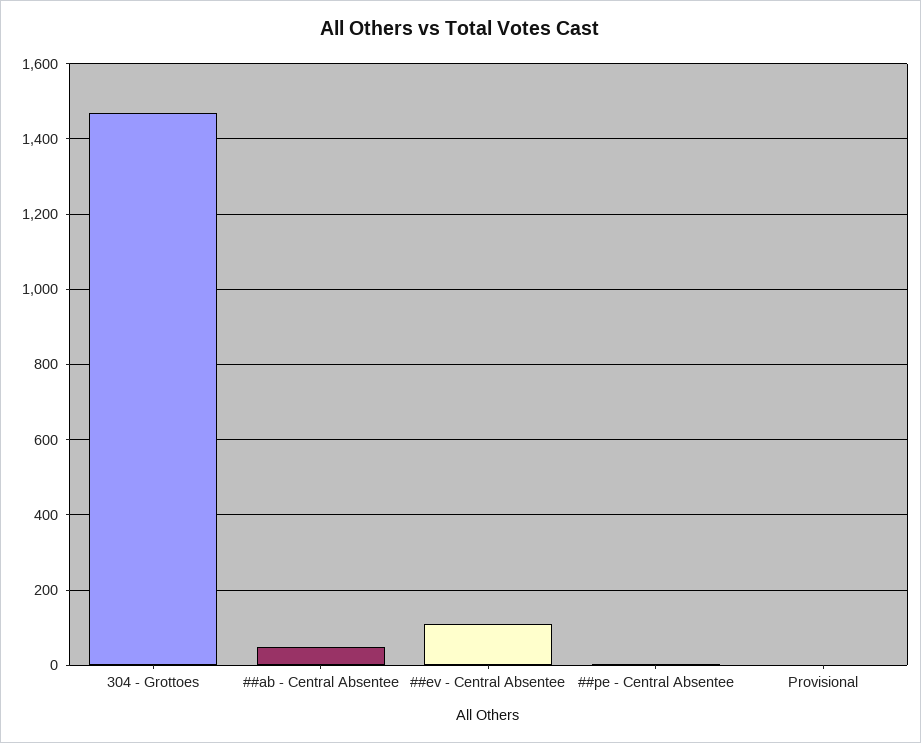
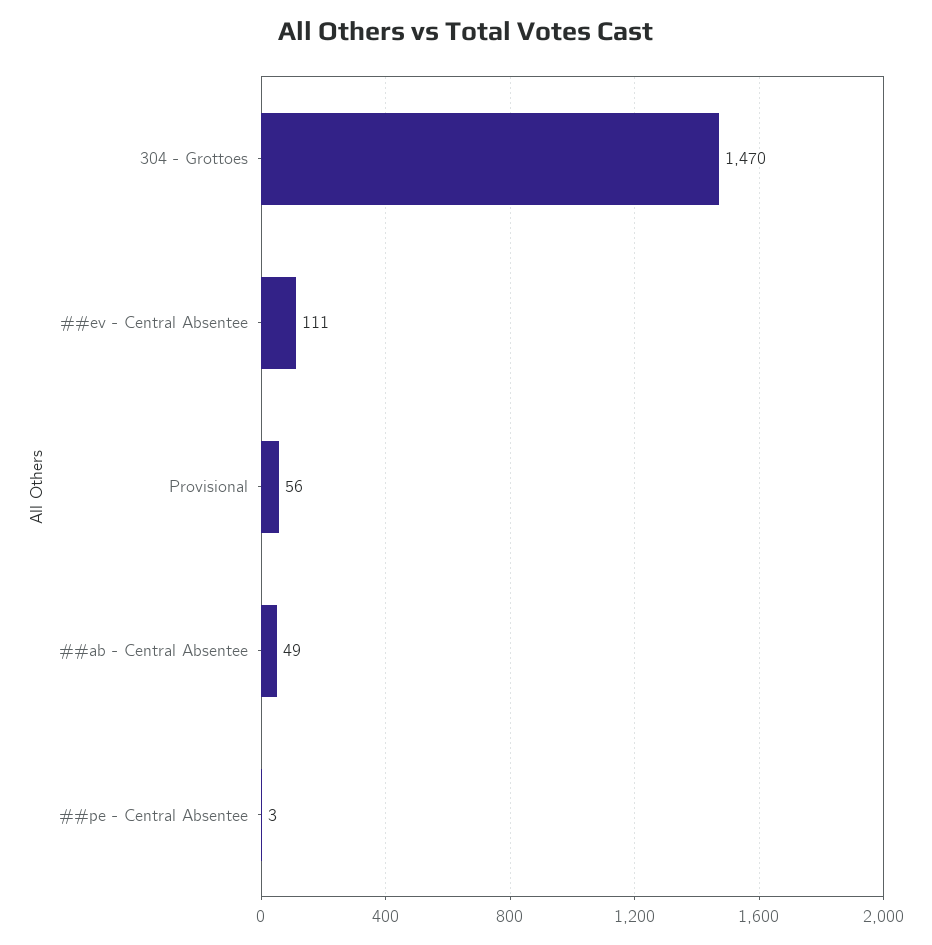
  {
    "304 - Grottoes": 1470,
    "##ab - Central Absentee": 49,
    "##ev - Central Absentee": 111,
    "##pe - Central Absentee": 3,
-   "Provisional": 0
+   "Provisional": 56
  }

